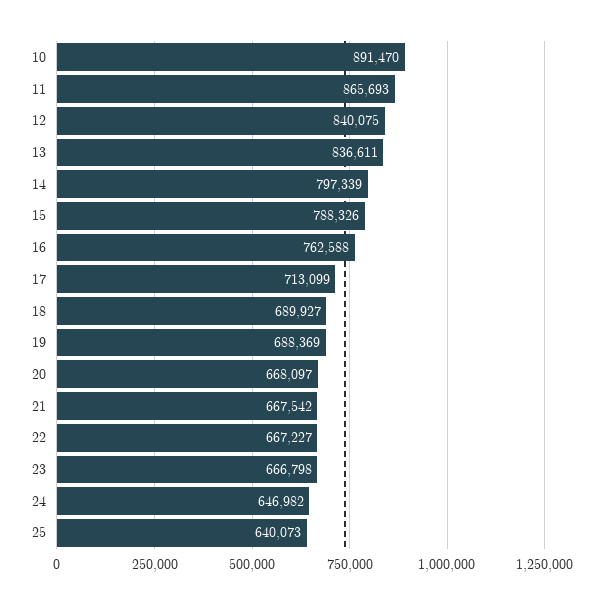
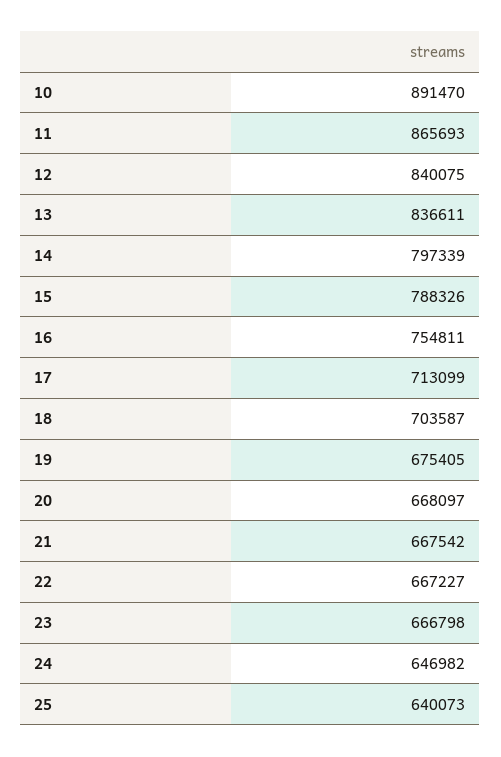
  {
    "10": 891470,
    "11": 865693,
    "12": 840075,
    "13": 836611,
    "14": 797339,
    "15": 788326,
-   "16": 762588,
+   "16": 754811,
    "17": 713099,
-   "18": 689927,
+   "18": 703587,
-   "19": 688369,
+   "19": 675405,
    "20": 668097,
    "21": 667542,
    "22": 667227,
    "23": 666798,
    "24": 646982,
    "25": 640073
  }

